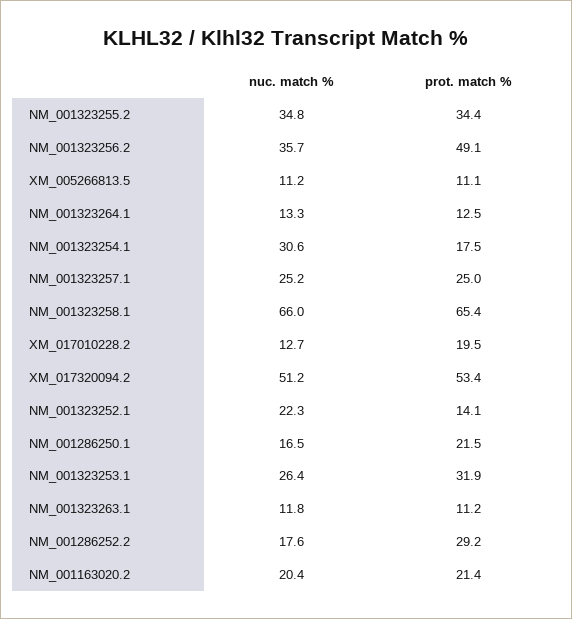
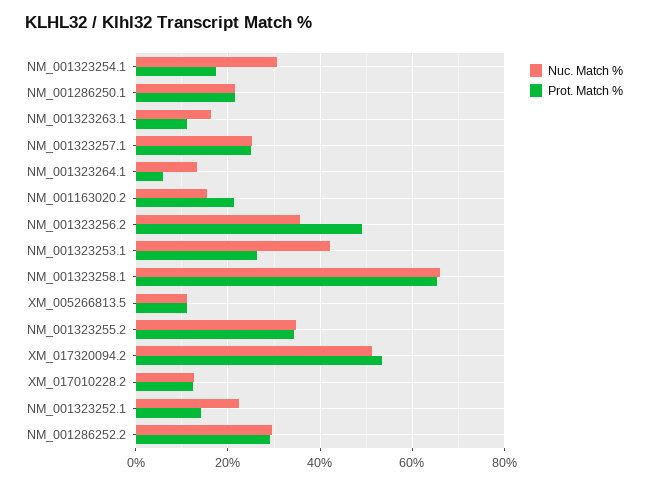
  {
    "nuc. match %": {
      "NM_001323255.2": 34.8,
      "NM_001323256.2": 35.7,
      "XM_005266813.5": 11.2,
      "NM_001323264.1": 13.3,
      "NM_001323254.1": 30.6,
      "NM_001323257.1": 25.2,
      "NM_001323258.1": 66,
      "XM_017010228.2": 12.7,
      "XM_017320094.2": 51.2,
      "NM_001323252.1": 22.3,
-     "NM_001286250.1": 16.5,
+     "NM_001286250.1": 22,
-     "NM_001323253.1": 26.4,
+     "NM_001323253.1": 42,
-     "NM_001323263.1": 11.8,
+     "NM_001323263.1": 16,
-     "NM_001286252.2": 17.6,
+     "NM_001286252.2": 30,
-     "NM_001163020.2": 20.4
+     "NM_001163020.2": 16
    },
    "prot. match %": {
      "NM_001323255.2": 34.4,
      "NM_001323256.2": 49.1,
      "XM_005266813.5": 11.1,
-     "NM_001323264.1": 12.5,
+     "NM_001323264.1": 6,
      "NM_001323254.1": 17.5,
      "NM_001323257.1": 25,
      "NM_001323258.1": 65.4,
-     "XM_017010228.2": 19.5,
+     "XM_017010228.2": 12,
      "XM_017320094.2": 53.4,
      "NM_001323252.1": 14.1,
      "NM_001286250.1": 21.5,
-     "NM_001323253.1": 31.9,
+     "NM_001323253.1": 26,
      "NM_001323263.1": 11.2,
      "NM_001286252.2": 29.2,
      "NM_001163020.2": 21.4
    }
  }

